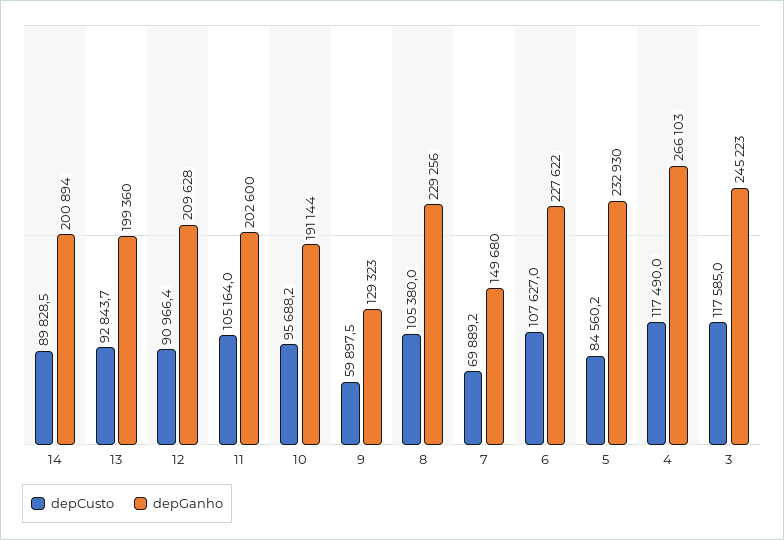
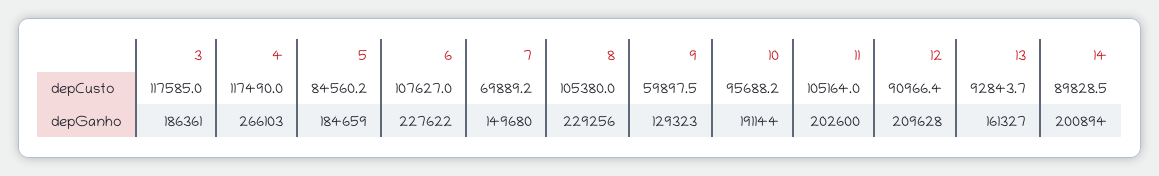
  {
    "depCusto": {
      "14": 89828.5,
      "13": 92843.7,
      "12": 90966.4,
      "11": 105164,
      "10": 95688.2,
      "9": 59897.5,
      "8": 105380,
      "7": 69889.2,
      "6": 107627,
      "5": 84560.2,
      "4": 117490,
      "3": 117585
    },
    "depGanho": {
      "14": 200894,
-     "13": 199360,
+     "13": 161327,
      "12": 209628,
      "11": 202600,
      "10": 191144,
      "9": 129323,
      "8": 229256,
      "7": 149680,
      "6": 227622,
-     "5": 232930,
+     "5": 184659,
      "4": 266103,
-     "3": 245223
+     "3": 186361
    }
  }

